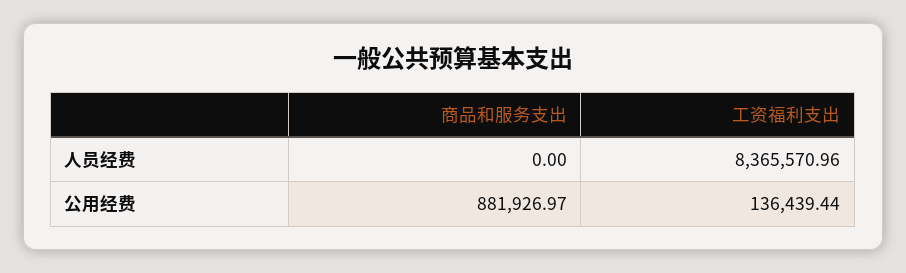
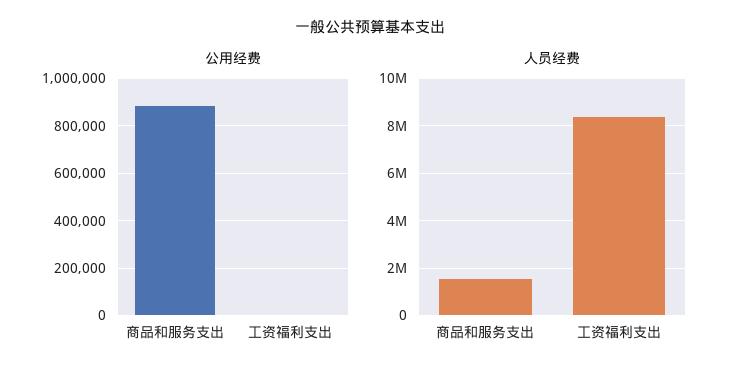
  {
    "人员经费": {
-     "商品和服务支出": 0,
+     "商品和服务支出": 1500000,
      "工资福利支出": 8365570.96
    },
    "公用经费": {
      "商品和服务支出": 881926.97,
-     "工资福利支出": 136439.44
+     "工资福利支出": 0
    }
  }

